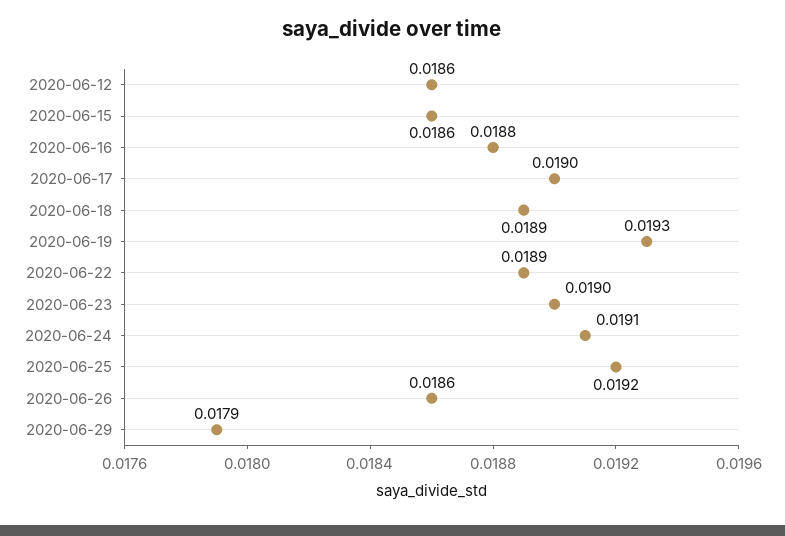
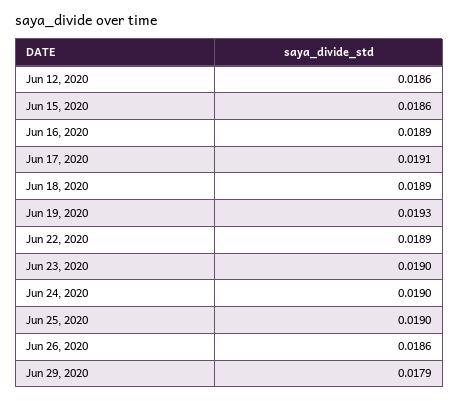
  {
    "2020-06-12": 0.0186,
    "2020-06-15": 0.0186,
-   "2020-06-16": 0.0188,
+   "2020-06-16": 0.0189,
-   "2020-06-17": 0.019,
+   "2020-06-17": 0.0191,
    "2020-06-18": 0.0189,
    "2020-06-19": 0.0193,
    "2020-06-22": 0.0189,
    "2020-06-23": 0.019,
-   "2020-06-24": 0.0191,
+   "2020-06-24": 0.019,
-   "2020-06-25": 0.0192,
+   "2020-06-25": 0.019,
    "2020-06-26": 0.0186,
    "2020-06-29": 0.0179
  }

